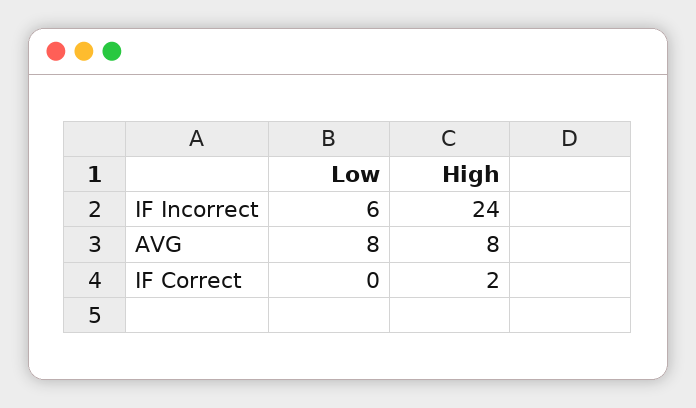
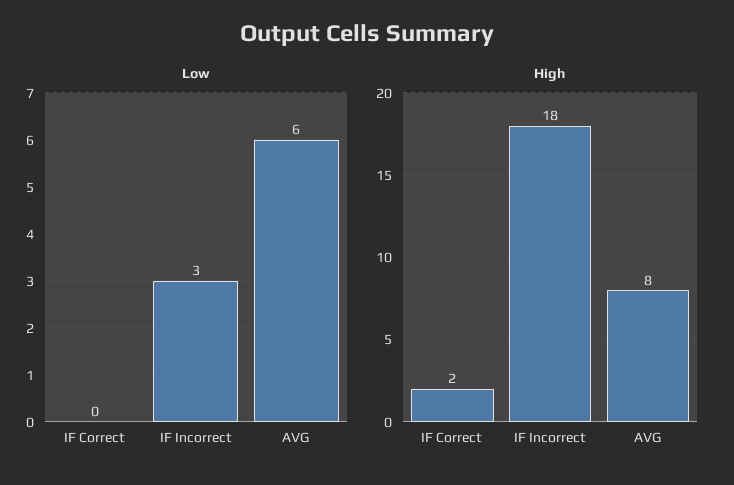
  {
    "Low": {
-     "IF Incorrect": 6,
+     "IF Incorrect": 3,
-     "AVG": 8,
+     "AVG": 6,
      "IF Correct": 0
    },
    "High": {
-     "IF Incorrect": 24,
+     "IF Incorrect": 18,
      "AVG": 8,
      "IF Correct": 2
    }
  }

